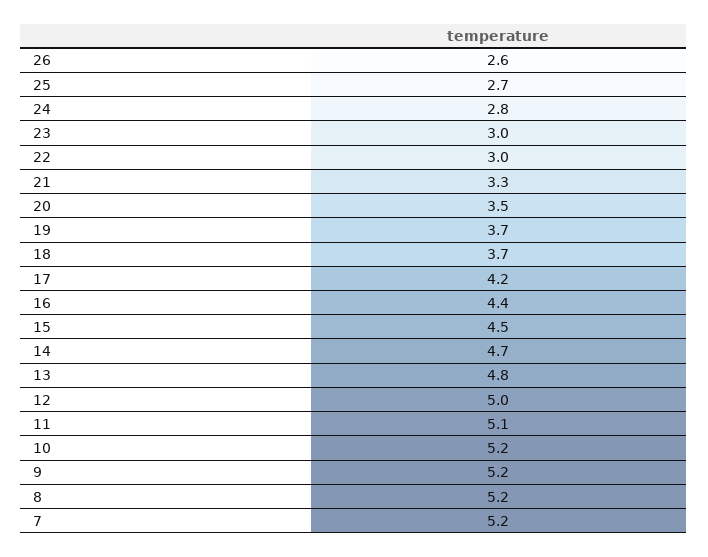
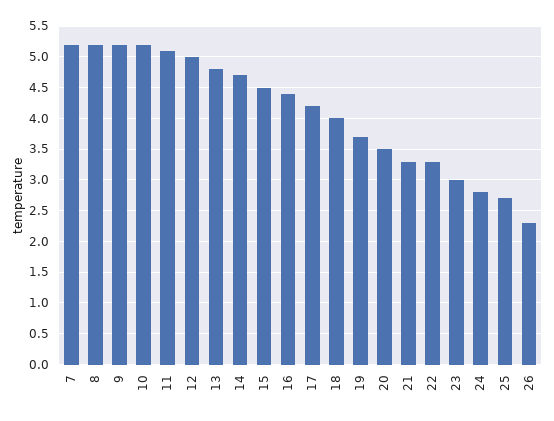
  {
-   "26": 2.6,
+   "26": 2.3,
    "25": 2.7,
    "24": 2.8,
    "23": 3,
-   "22": 3,
+   "22": 3.3,
    "21": 3.3,
    "20": 3.5,
    "19": 3.7,
-   "18": 3.7,
+   "18": 4,
    "17": 4.2,
    "16": 4.4,
    "15": 4.5,
    "14": 4.7,
    "13": 4.8,
    "12": 5,
    "11": 5.1,
    "10": 5.2,
    "9": 5.2,
    "8": 5.2,
    "7": 5.2
  }

